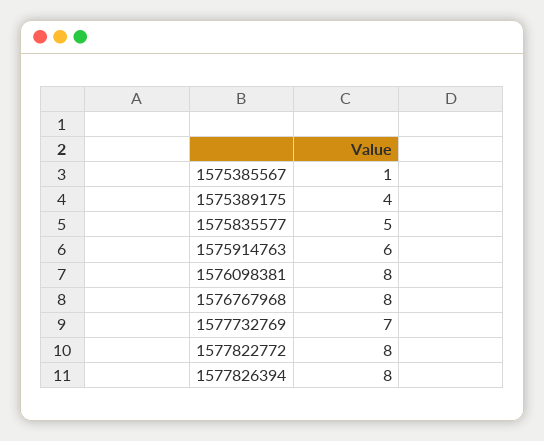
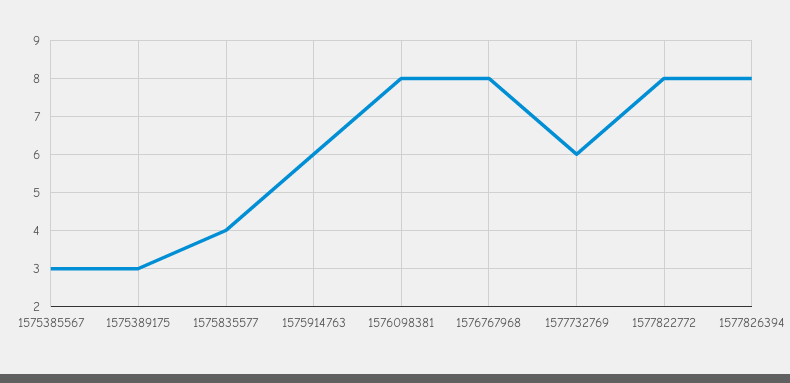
  {
-   "1575385567": 1,
+   "1575385567": 3,
-   "1575389175": 4,
+   "1575389175": 3,
-   "1575835577": 5,
+   "1575835577": 4,
    "1575914763": 6,
    "1576098381": 8,
    "1576767968": 8,
-   "1577732769": 7,
+   "1577732769": 6,
    "1577822772": 8,
    "1577826394": 8
  }

